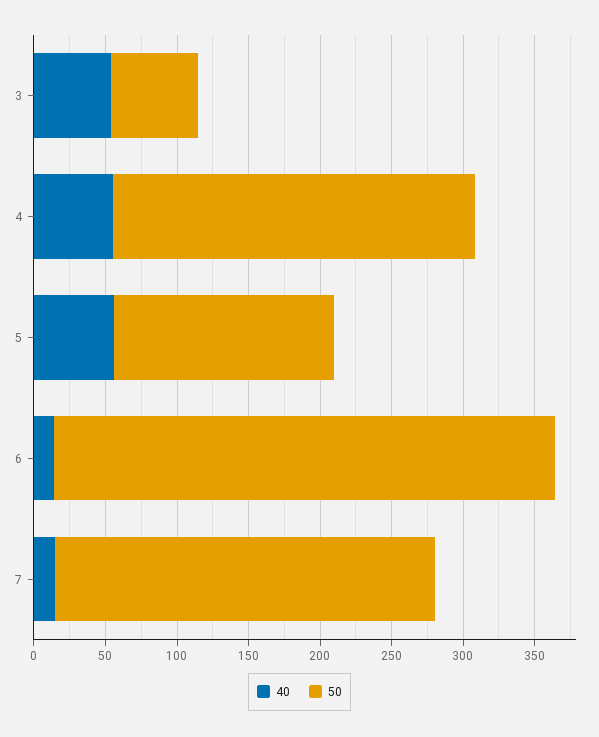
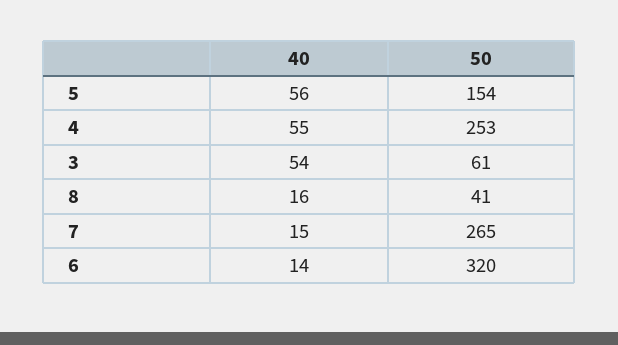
  {
    "40": {
      "3": 54,
      "4": 55,
      "5": 56,
      "6": 14,
-     "7": 15
+     "7": 15,
+     "8": 16
    },
    "50": {
      "3": 61,
      "4": 253,
      "5": 154,
-     "6": 350,
+     "6": 320,
-     "7": 265
+     "7": 265,
+     "8": 41
    }
  }

